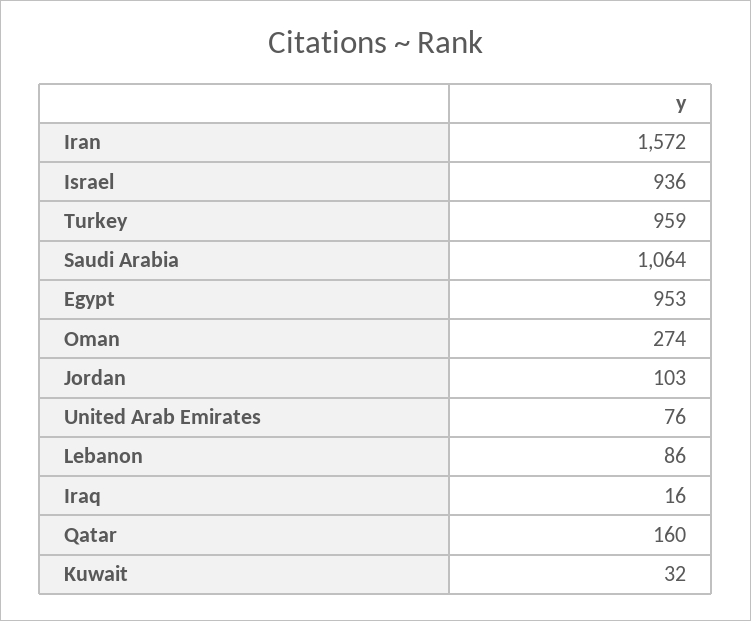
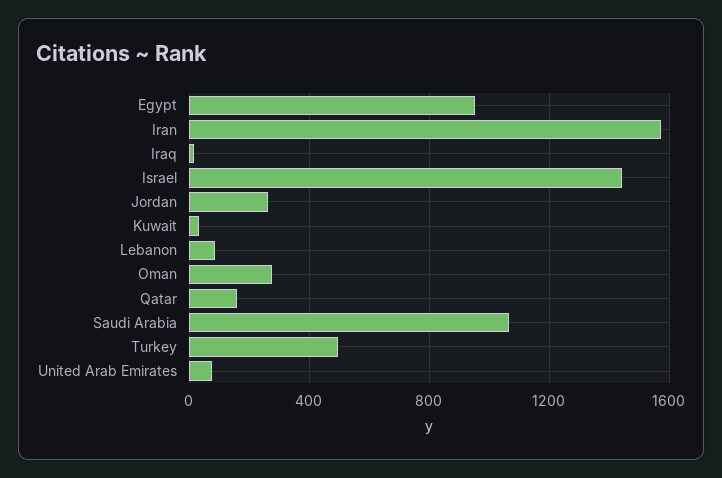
  {
    "Iran": 1572,
-   "Israel": 936,
+   "Israel": 1450,
-   "Turkey": 959,
+   "Turkey": 500,
    "Saudi Arabia": 1064,
    "Egypt": 953,
    "Oman": 274,
-   "Jordan": 103,
+   "Jordan": 250,
    "United Arab Emirates": 76,
    "Lebanon": 86,
    "Iraq": 16,
    "Qatar": 160,
    "Kuwait": 32
  }

